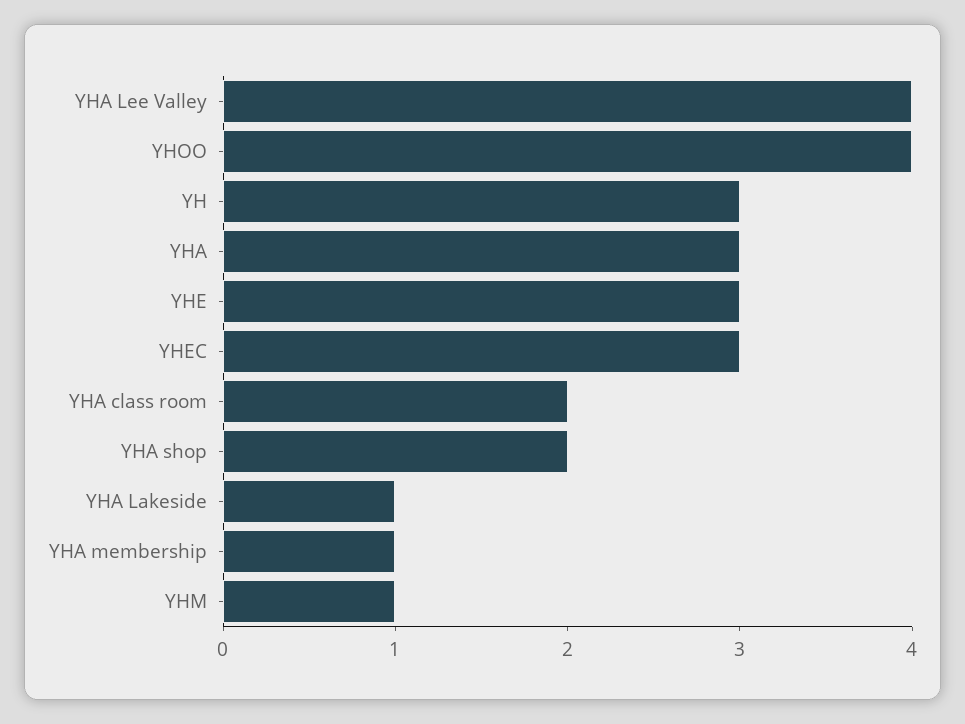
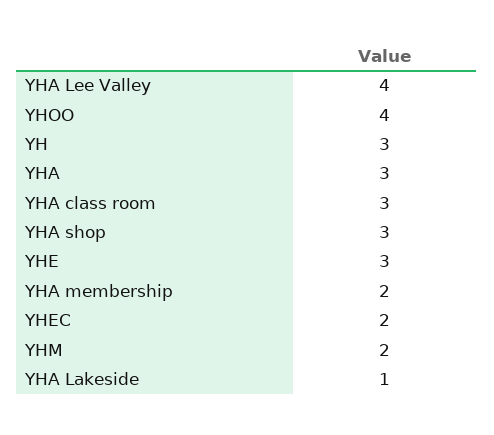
  {
    "YHA Lee Valley": 4,
    "YHOO": 4,
    "YH": 3,
    "YHA": 3,
    "YHE": 3,
-   "YHEC": 3,
+   "YHEC": 2,
-   "YHA class room": 2,
+   "YHA class room": 3,
-   "YHA shop": 2,
+   "YHA shop": 3,
    "YHA Lakeside": 1,
-   "YHA membership": 1,
+   "YHA membership": 2,
-   "YHM": 1
+   "YHM": 2
  }

